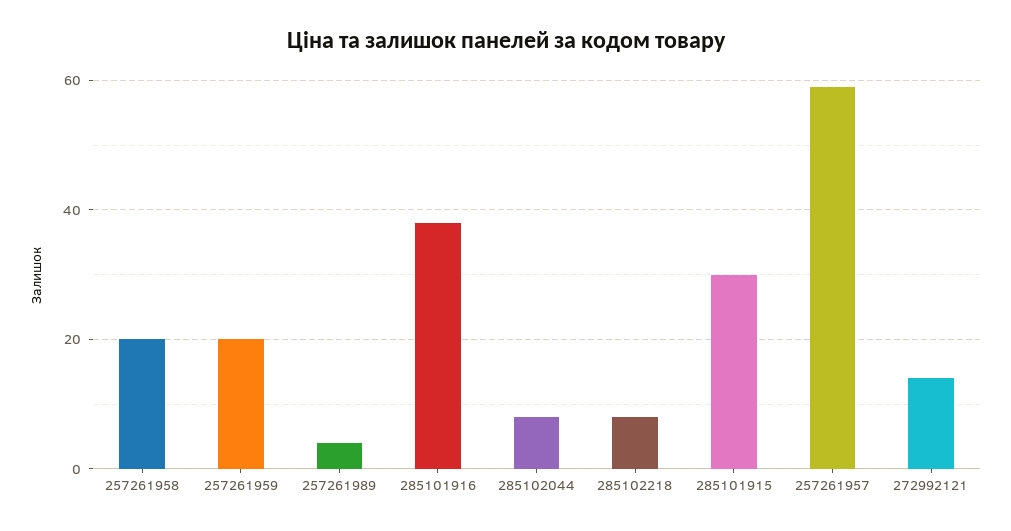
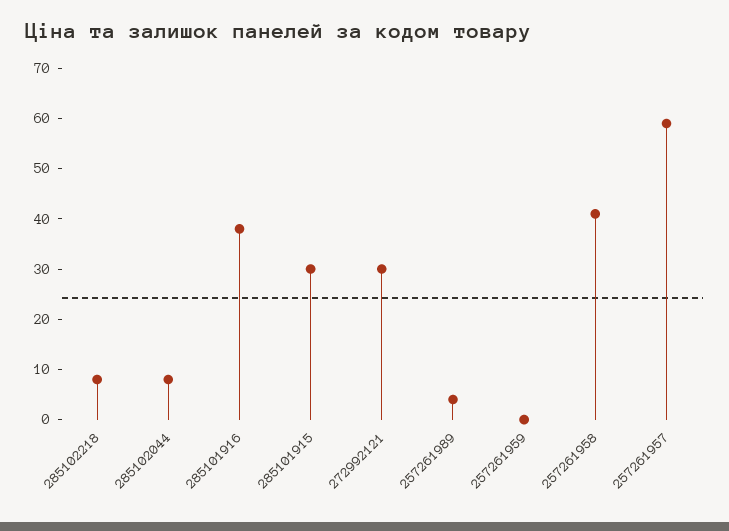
  {
-   "257261958": 20,
+   "257261958": 40,
-   "257261959": 20,
+   "257261959": 0,
    "257261989": 5,
    "285101916": 40,
    "285102044": 10,
    "285102218": 10,
    "285101915": 30,
    "257261957": 60,
-   "272992121": 15
+   "272992121": 30
  }

